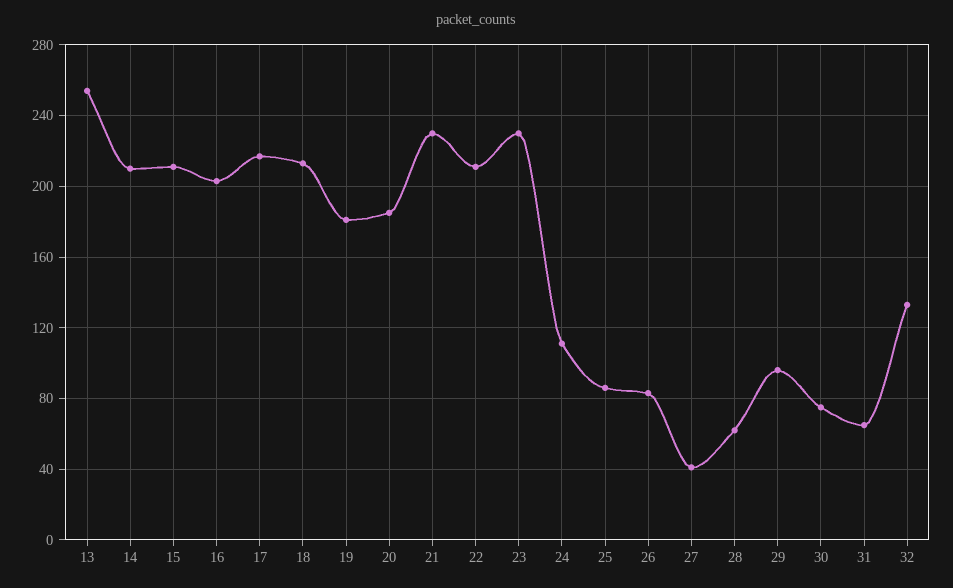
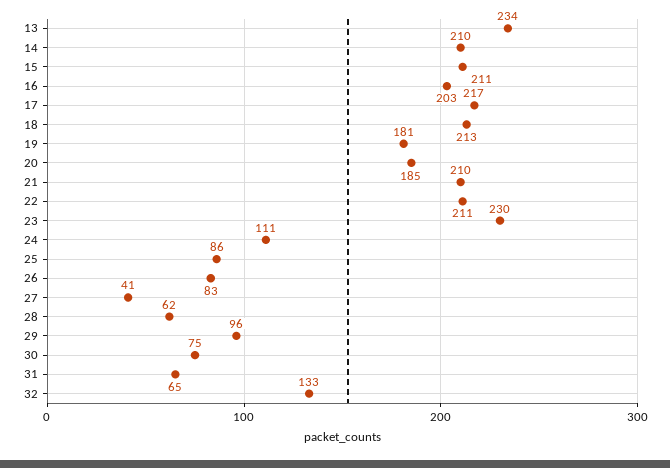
  {
-   "13": 255,
+   "13": 234,
    "14": 210,
    "15": 211,
    "16": 203,
    "17": 217,
    "18": 213,
    "19": 181,
    "20": 185,
-   "21": 230,
+   "21": 210,
    "22": 211,
    "23": 230,
    "24": 111,
    "25": 86,
    "26": 83,
    "27": 41,
    "28": 62,
    "29": 96,
    "30": 75,
    "31": 65,
    "32": 133
  }

